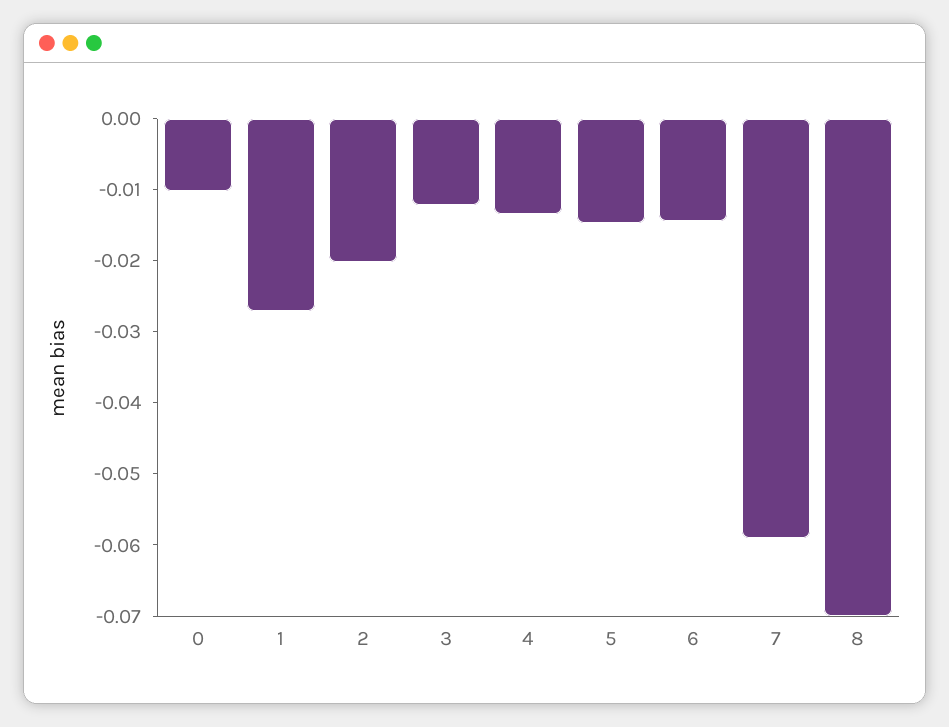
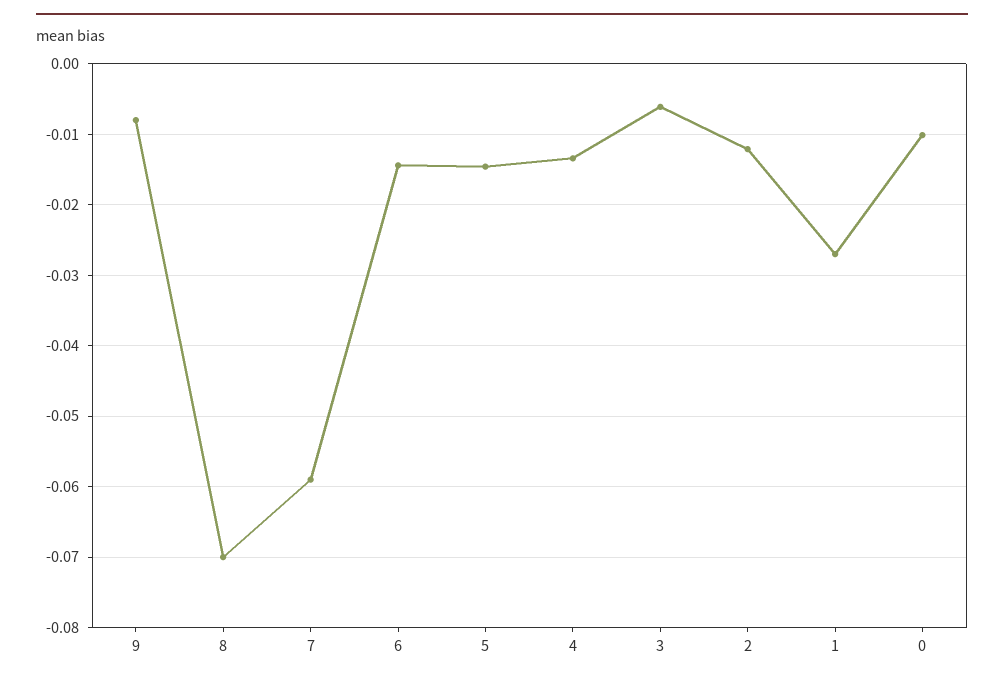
  {
    "0": -0.01,
    "1": -0.027,
-   "2": -0.02,
+   "2": -0.012,
-   "3": -0.012,
+   "3": -0.006,
    "4": -0.013,
    "5": -0.015,
    "6": -0.014,
    "7": -0.059,
-   "8": -0.07
+   "8": -0.07,
+   "9": -0.008
  }

